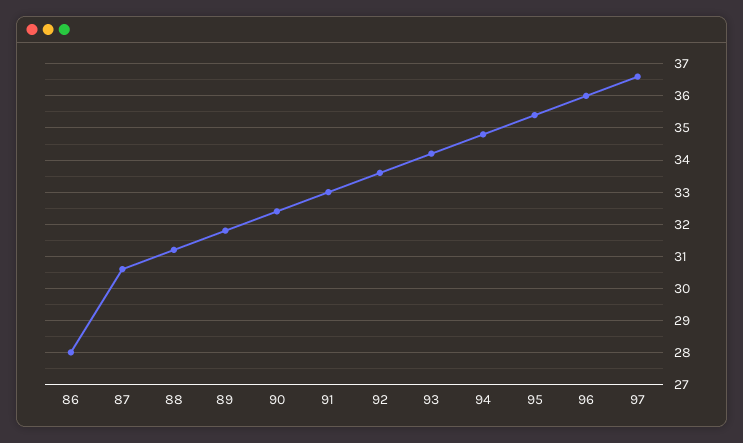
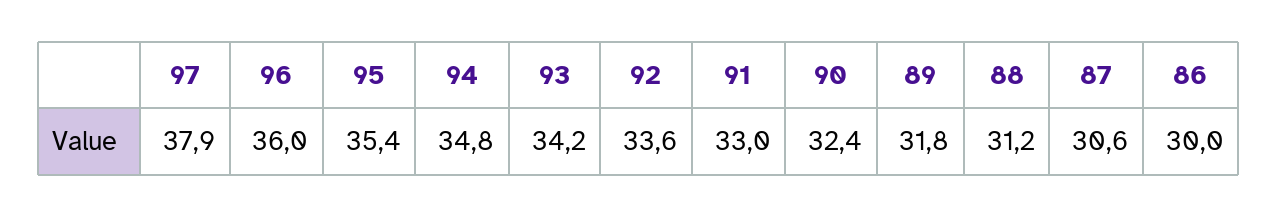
  {
-   "86": 28,
+   "86": 30,
    "87": 30.6,
    "88": 31.2,
    "89": 31.8,
    "90": 32.4,
    "91": 33,
    "92": 33.6,
    "93": 34.2,
    "94": 34.8,
    "95": 35.4,
    "96": 36,
-   "97": 36.5
+   "97": 37.9
  }

